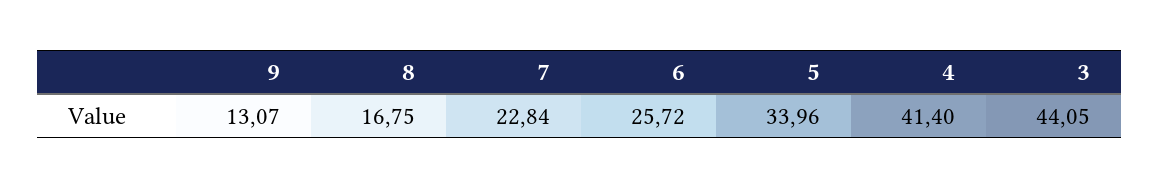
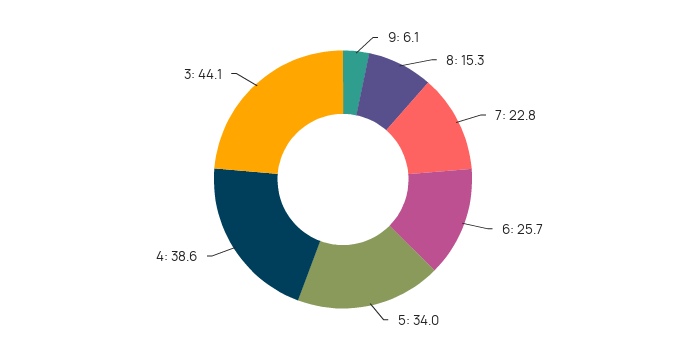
  {
-   "9": 13.07,
+   "9": 6.1,
-   "8": 16.75,
+   "8": 15.3,
    "7": 22.84,
    "6": 25.72,
    "5": 33.96,
-   "4": 41.4,
+   "4": 38.6,
    "3": 44.05
  }

